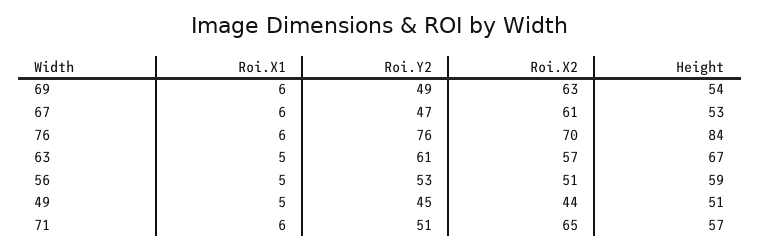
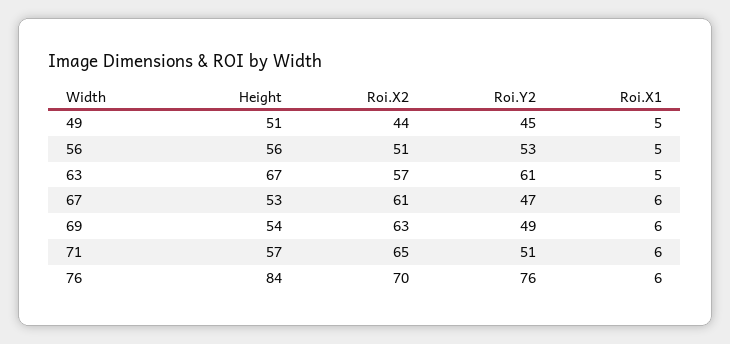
  {
    "Roi.X1": {
      "69": 6,
      "67": 6,
      "76": 6,
      "63": 5,
      "56": 5,
      "49": 5,
      "71": 6
    },
    "Roi.Y2": {
      "69": 49,
      "67": 47,
      "76": 76,
      "63": 61,
      "56": 53,
      "49": 45,
      "71": 51
    },
    "Roi.X2": {
      "69": 63,
      "67": 61,
      "76": 70,
      "63": 57,
      "56": 51,
      "49": 44,
      "71": 65
    },
    "Height": {
      "69": 54,
      "67": 53,
      "76": 84,
      "63": 67,
-     "56": 59,
+     "56": 56,
      "49": 51,
      "71": 57
    }
  }

